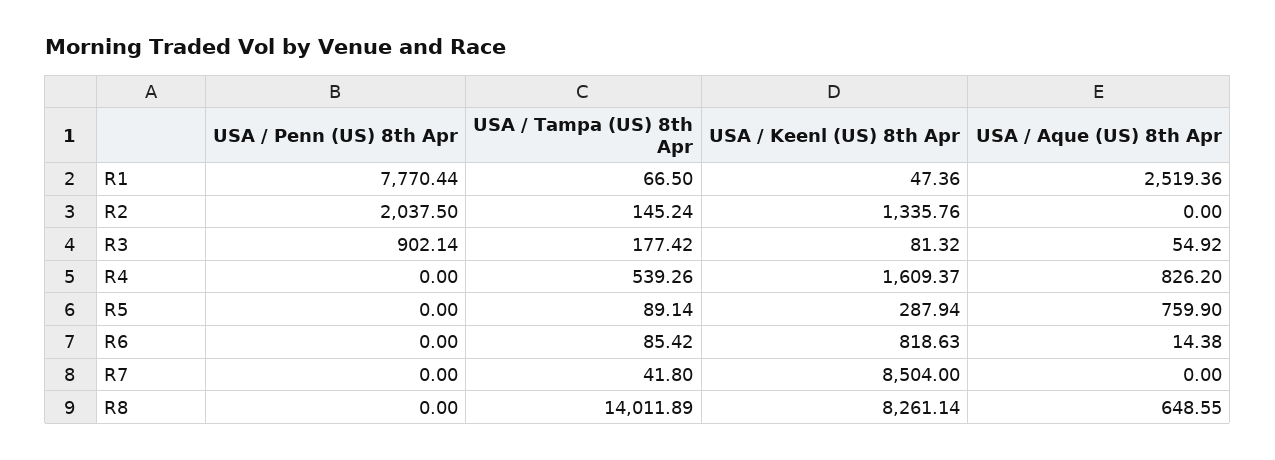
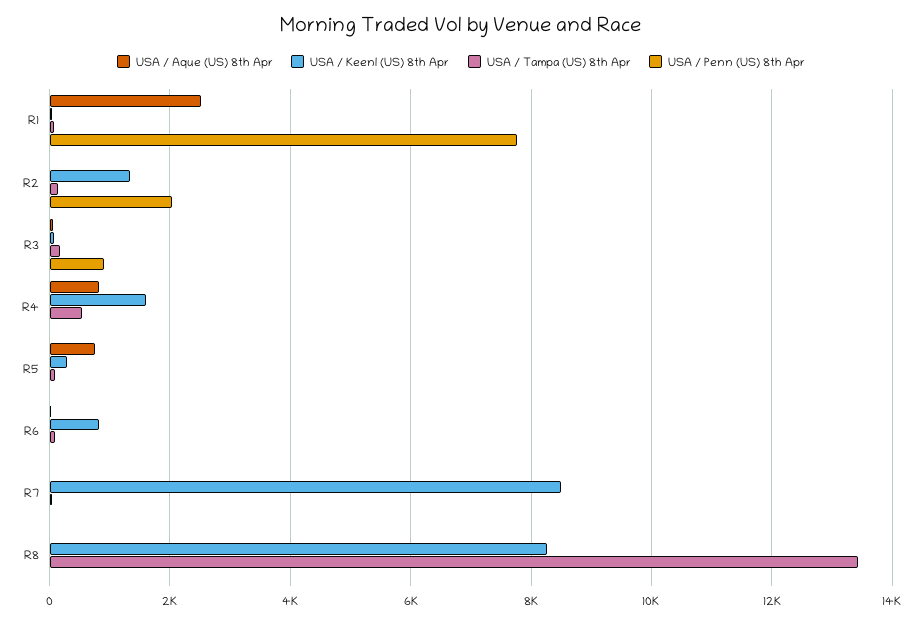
  {
    "USA / Penn (US) 8th Apr": {
      "R1": 7770.44,
      "R2": 2037.5,
      "R3": 902.14,
      "R4": 0,
      "R5": 0,
      "R6": 0,
      "R7": 0,
      "R8": 0
    },
    "USA / Tampa (US) 8th Apr": {
      "R1": 66.5,
      "R2": 145.24,
      "R3": 177.42,
      "R4": 539.26,
      "R5": 89.14,
      "R6": 85.42,
      "R7": 41.8,
-     "R8": 14011.89
+     "R8": 13400
    },
    "USA / Keenl (US) 8th Apr": {
      "R1": 47.36,
      "R2": 1335.76,
      "R3": 81.32,
      "R4": 1609.37,
      "R5": 287.94,
      "R6": 818.63,
      "R7": 8504,
      "R8": 8261.14
    },
    "USA / Aque (US) 8th Apr": {
      "R1": 2519.36,
      "R2": 0,
      "R3": 54.92,
      "R4": 826.2,
      "R5": 759.9,
      "R6": 14.38,
      "R7": 0,
-     "R8": 648.55
+     "R8": 0
    }
  }

